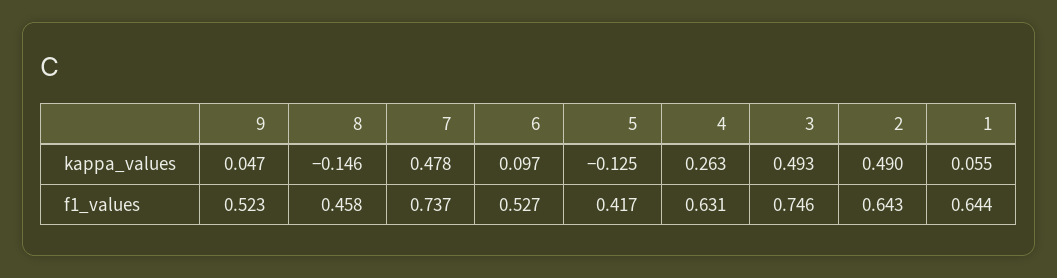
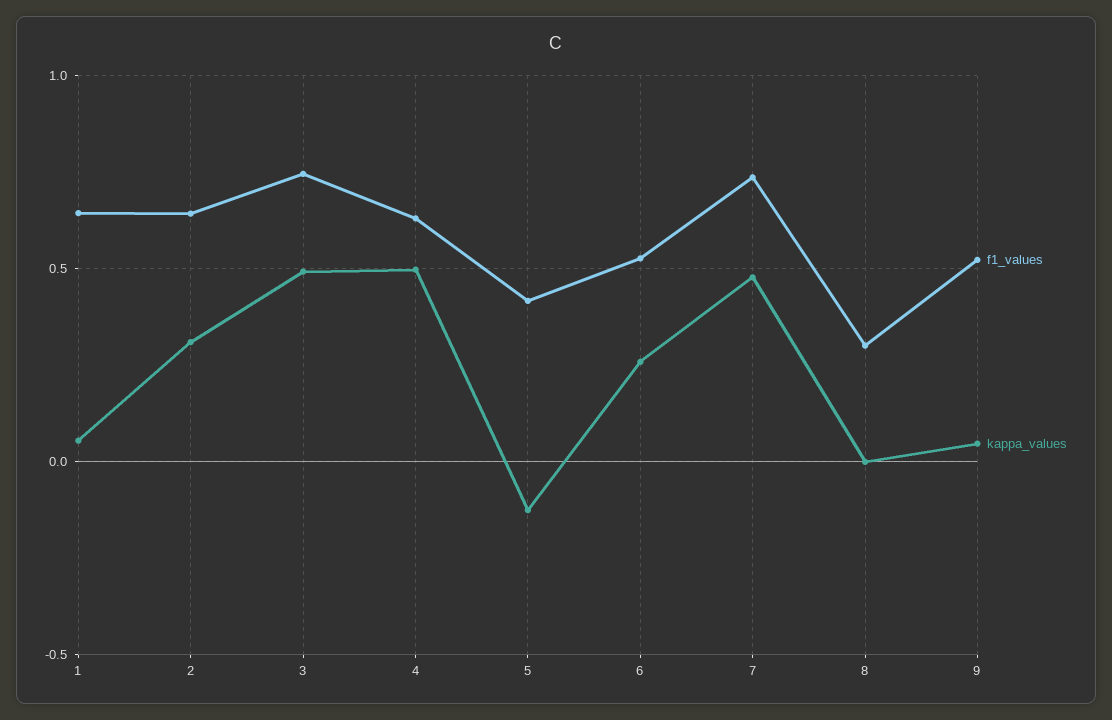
  {
    "kappa_values": {
      "9": 0.047,
-     "8": -0.146,
+     "8": 0,
      "7": 0.478,
-     "6": 0.097,
+     "6": 0.25,
      "5": -0.125,
-     "4": 0.263,
+     "4": 0.5,
      "3": 0.493,
-     "2": 0.49,
+     "2": 0.3,
      "1": 0.055
    },
    "f1_values": {
      "9": 0.523,
-     "8": 0.458,
+     "8": 0.3,
      "7": 0.737,
      "6": 0.527,
      "5": 0.417,
      "4": 0.631,
      "3": 0.746,
      "2": 0.643,
      "1": 0.644
    }
  }

